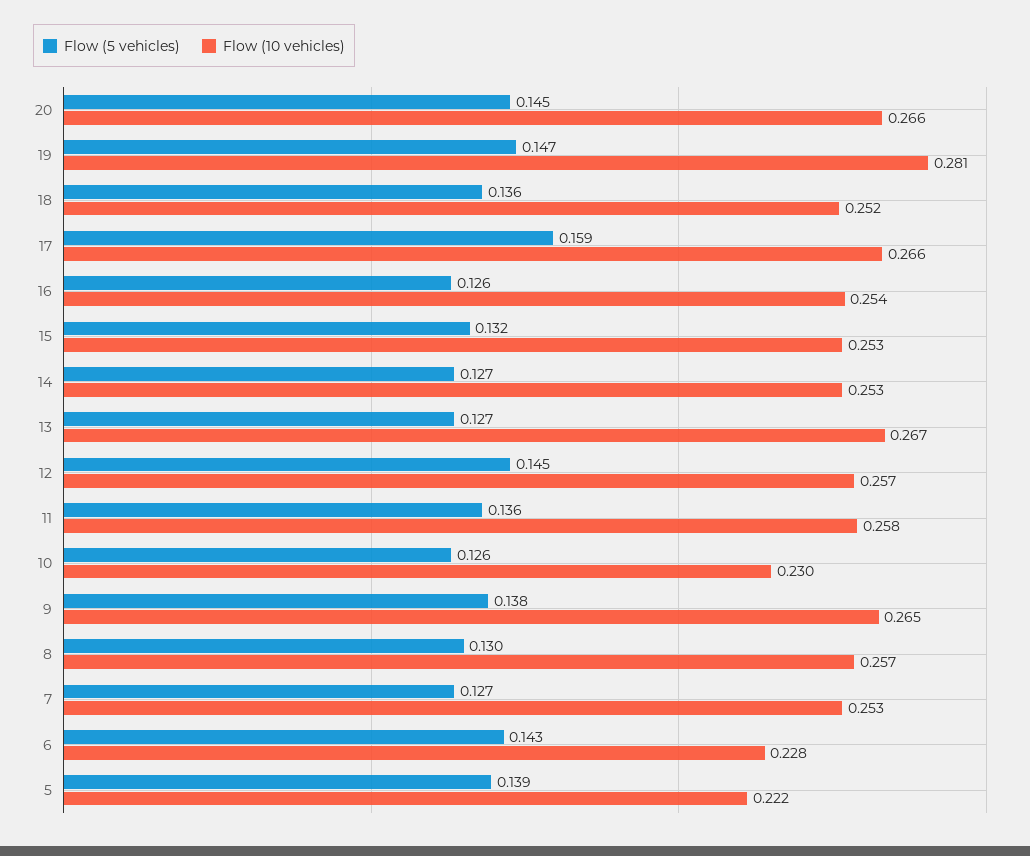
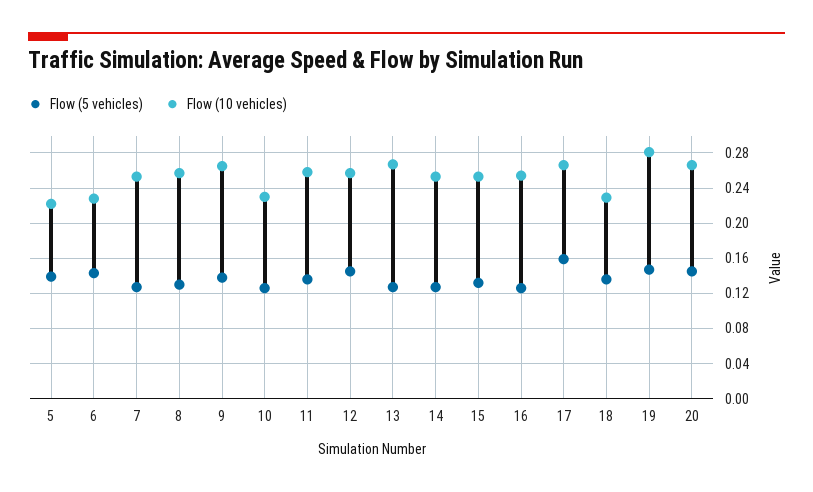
  {
    "Flow (5 vehicles)": {
      "20": 0.145,
      "19": 0.147,
      "18": 0.136,
      "17": 0.159,
      "16": 0.126,
      "15": 0.132,
      "14": 0.127,
      "13": 0.127,
      "12": 0.145,
      "11": 0.136,
      "10": 0.126,
      "9": 0.138,
      "8": 0.13,
      "7": 0.127,
      "6": 0.143,
      "5": 0.139
    },
    "Flow (10 vehicles)": {
      "20": 0.266,
      "19": 0.281,
-     "18": 0.252,
+     "18": 0.23,
      "17": 0.266,
      "16": 0.254,
      "15": 0.253,
      "14": 0.253,
      "13": 0.267,
      "12": 0.257,
      "11": 0.258,
      "10": 0.23,
      "9": 0.265,
      "8": 0.257,
      "7": 0.253,
      "6": 0.228,
      "5": 0.222
    }
  }

